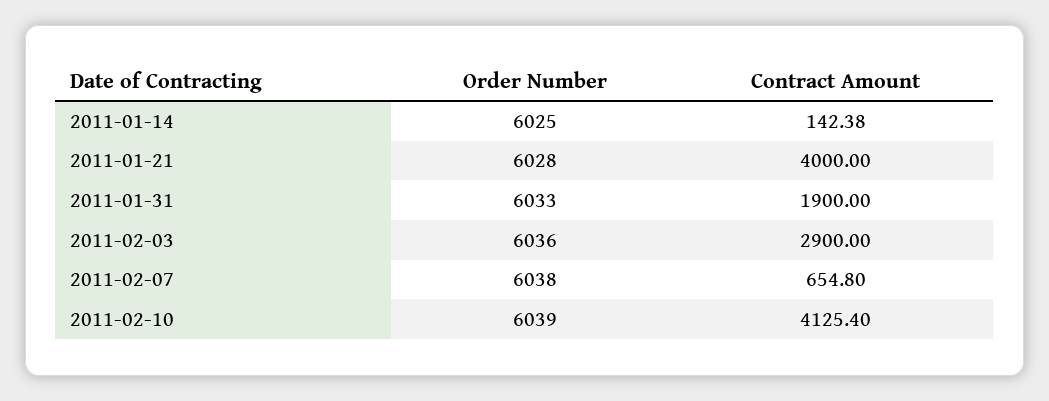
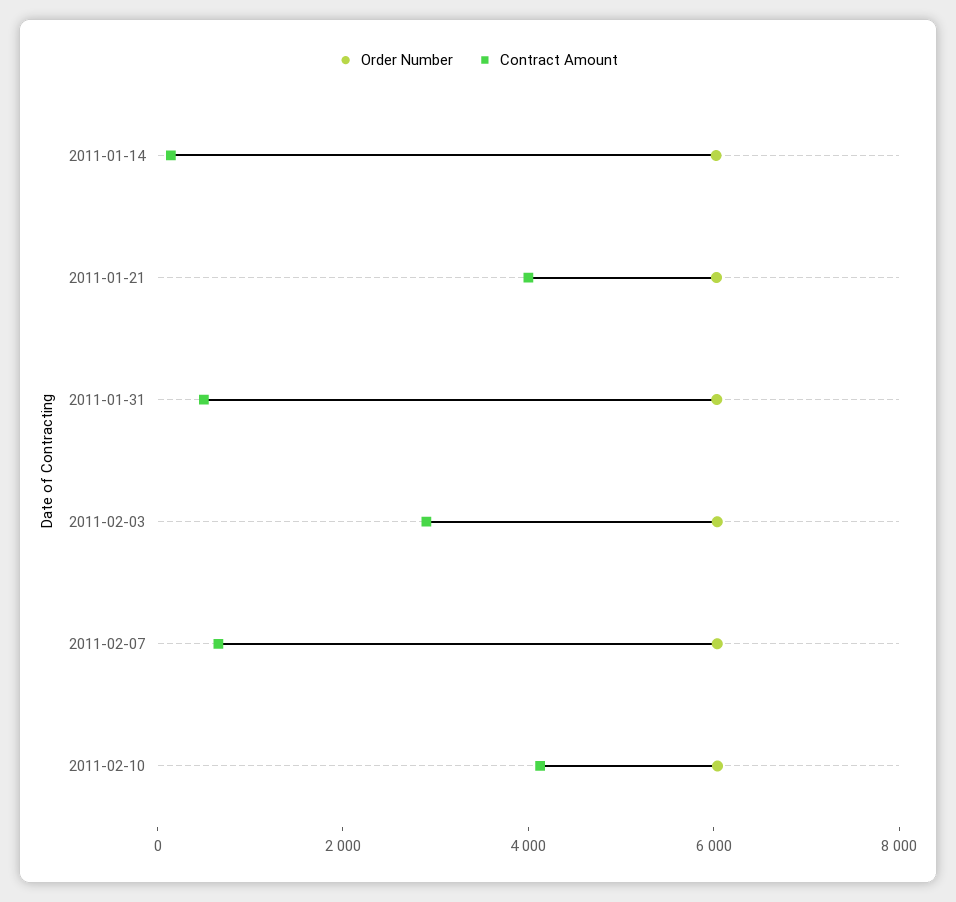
  {
    "Order Number": {
      "2011-01-14": 6025,
      "2011-01-21": 6028,
      "2011-01-31": 6033,
      "2011-02-03": 6036,
      "2011-02-07": 6038,
      "2011-02-10": 6039
    },
    "Contract Amount": {
      "2011-01-14": 142.38,
      "2011-01-21": 4000,
-     "2011-01-31": 1900,
+     "2011-01-31": 500,
      "2011-02-03": 2900,
      "2011-02-07": 654.8,
      "2011-02-10": 4125.4
    }
  }

